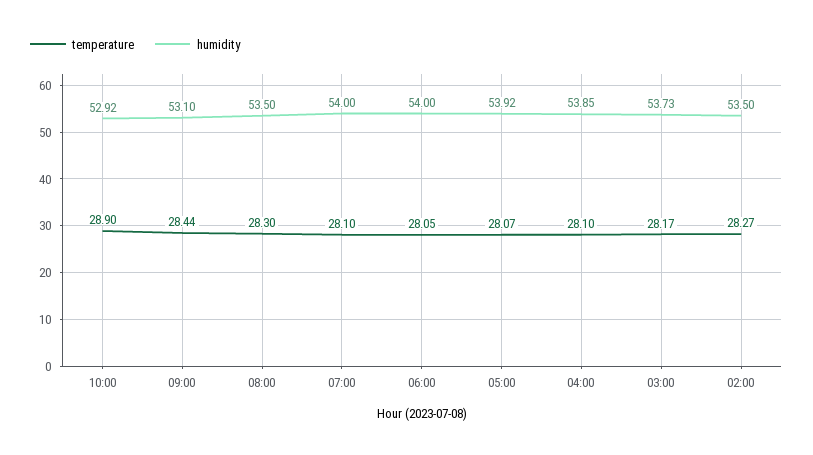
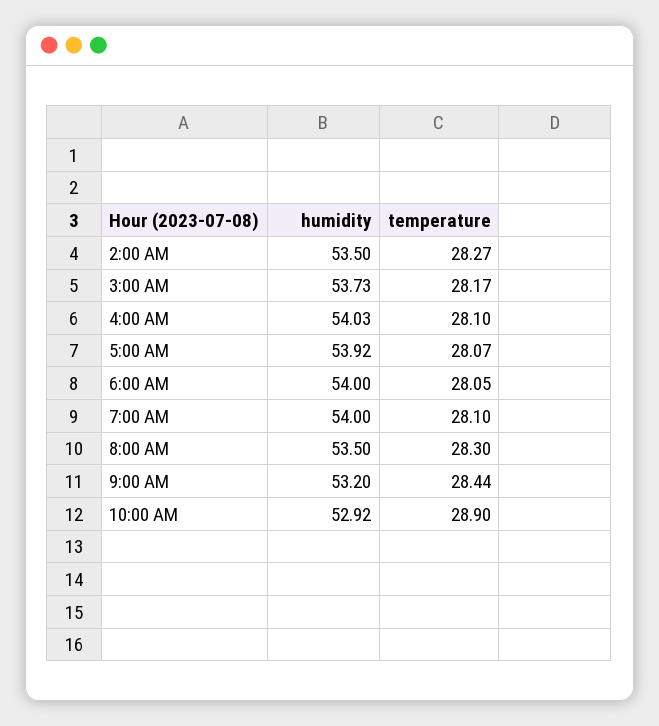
  {
    "temperature": {
      "10:00": 28.9,
      "09:00": 28.44,
      "08:00": 28.3,
      "07:00": 28.1,
      "06:00": 28.05,
      "05:00": 28.07,
      "04:00": 28.1,
      "03:00": 28.17,
      "02:00": 28.27
    },
    "humidity": {
      "10:00": 52.92,
-     "09:00": 53.1,
+     "09:00": 53.2,
      "08:00": 53.5,
      "07:00": 54,
      "06:00": 54,
      "05:00": 53.92,
-     "04:00": 53.85,
+     "04:00": 54.03,
      "03:00": 53.73,
      "02:00": 53.5
    }
  }

